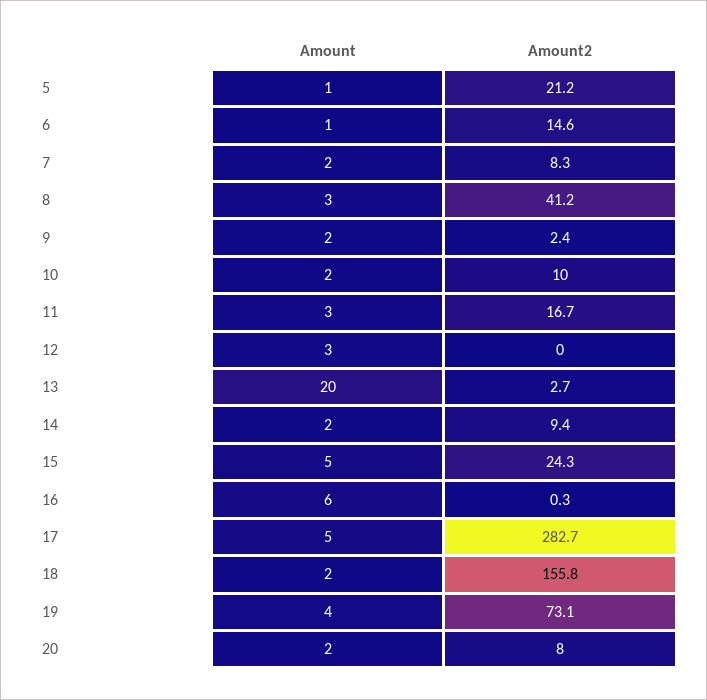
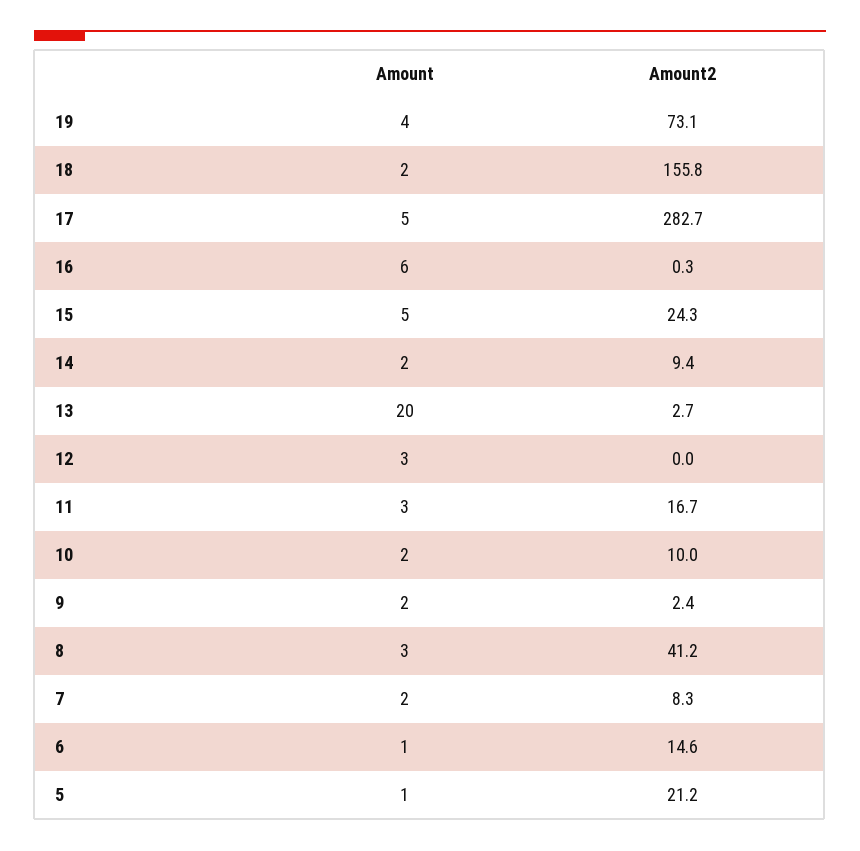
  {
    "Amount": {
      "5": 1,
      "6": 1,
      "7": 2,
      "8": 3,
      "9": 2,
      "10": 2,
      "11": 3,
      "12": 3,
      "13": 20,
      "14": 2,
      "15": 5,
      "16": 6,
      "17": 5,
      "18": 2,
-     "19": 4,
+     "19": 4
-     "20": 2
    },
    "Amount2": {
      "5": 21.2,
      "6": 14.6,
      "7": 8.3,
      "8": 41.2,
      "9": 2.4,
      "10": 10,
      "11": 16.7,
      "12": 0,
      "13": 2.7,
      "14": 9.4,
      "15": 24.3,
      "16": 0.3,
      "17": 282.7,
      "18": 155.8,
-     "19": 73.1,
+     "19": 73.1
-     "20": 8
    }
  }

